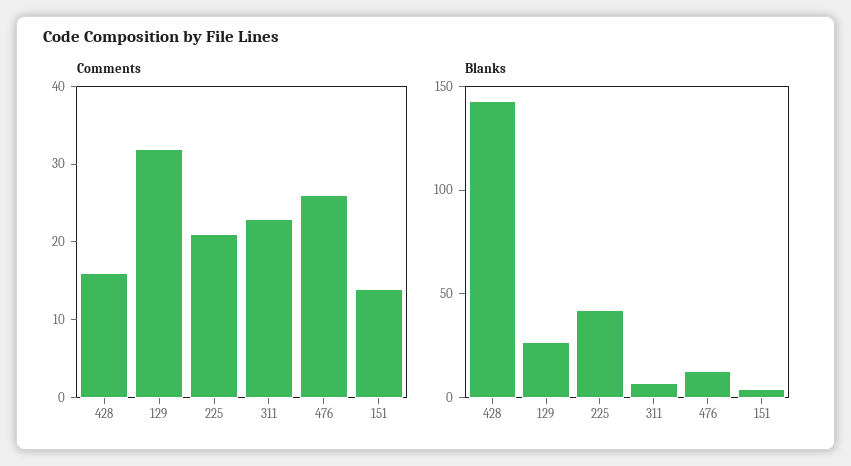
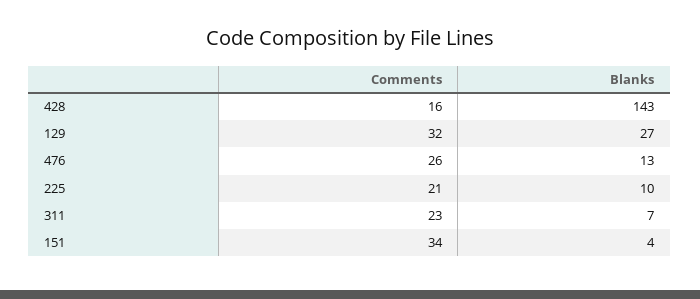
  {
    "Comments": {
      "428": 16,
      "129": 32,
      "225": 21,
      "311": 23,
      "476": 26,
-     "151": 15
+     "151": 34
    },
    "Blanks": {
      "428": 143,
      "129": 27,
-     "225": 40,
+     "225": 10,
      "311": 7,
      "476": 13,
      "151": 4
    }
  }

